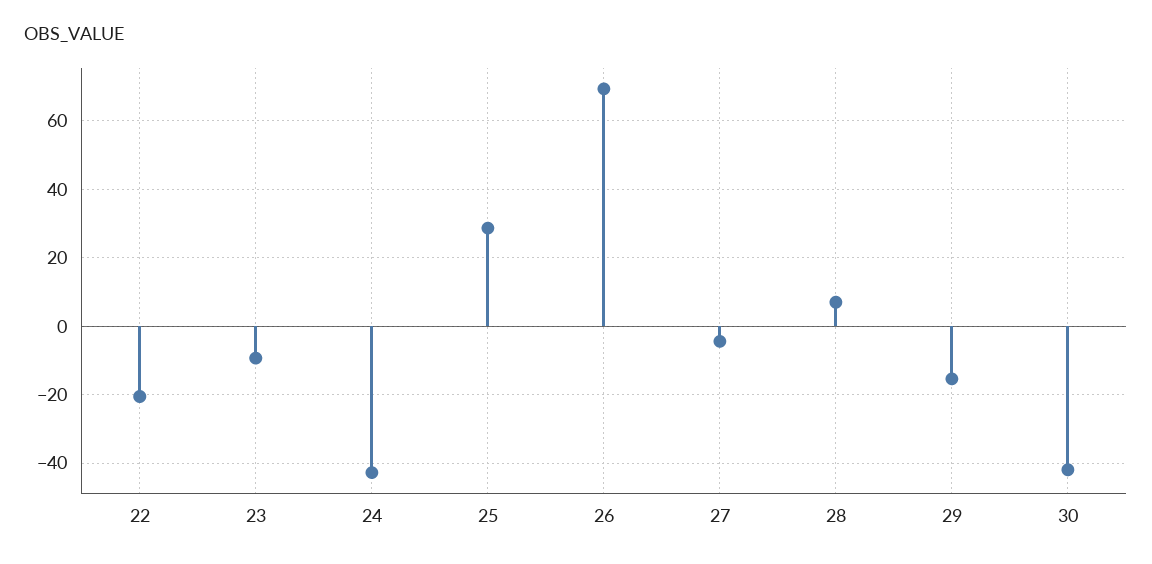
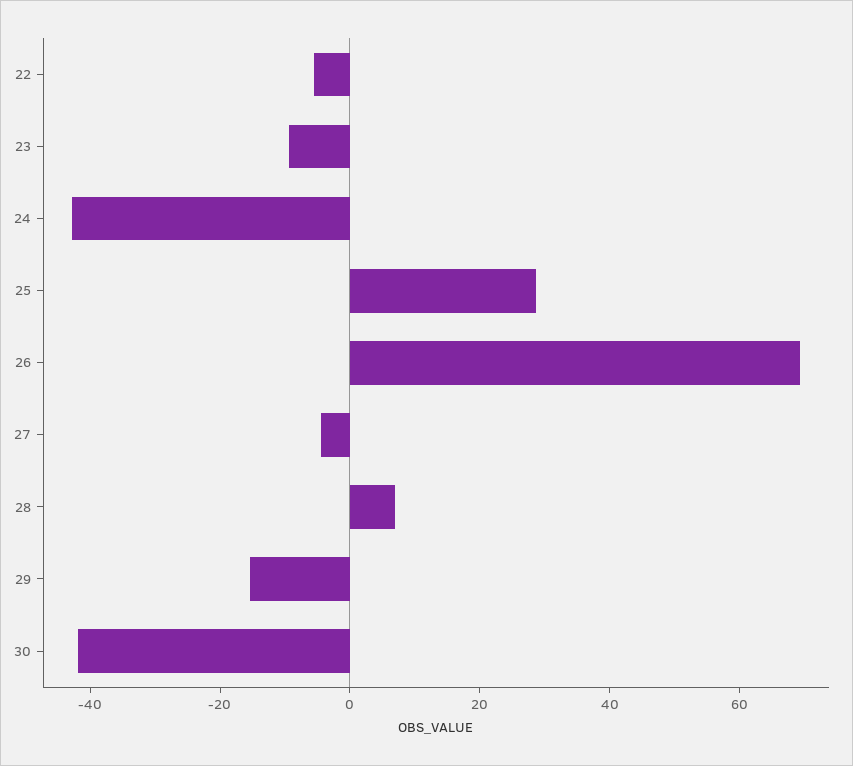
  {
-   "22": -20,
+   "22": -5,
    "23": -10,
    "24": -42,
    "25": 28,
    "26": 70,
    "27": -4,
    "28": 8,
    "29": -16,
    "30": -42
  }

